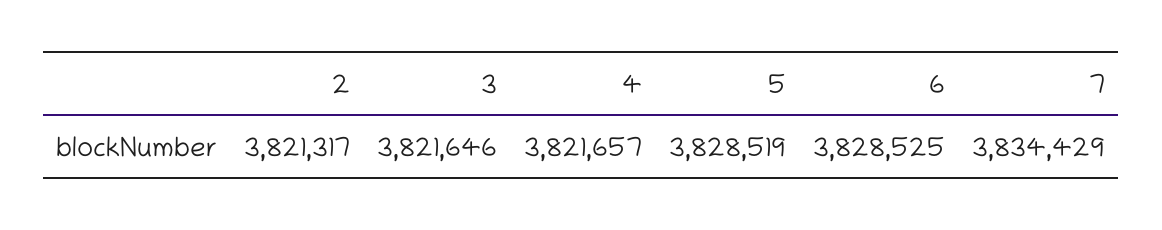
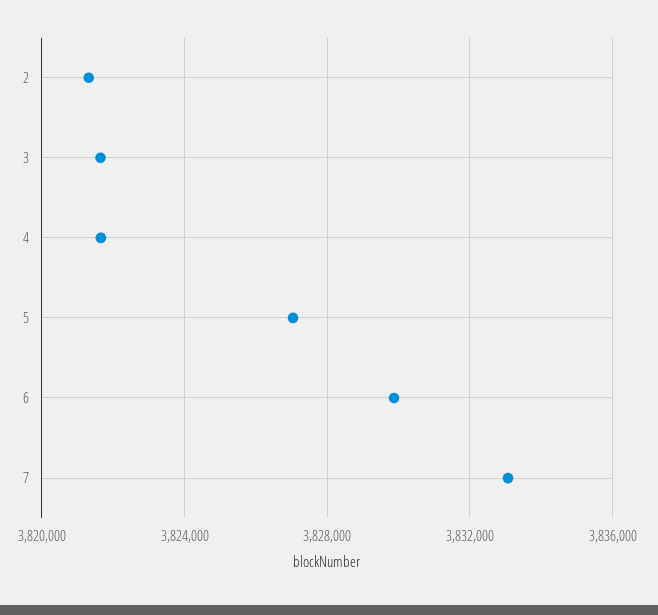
  {
    "2": 3821317,
    "3": 3821646,
    "4": 3821657,
-   "5": 3828519,
+   "5": 3827000,
-   "6": 3828525,
+   "6": 3830000,
-   "7": 3834429
+   "7": 3833000
  }

